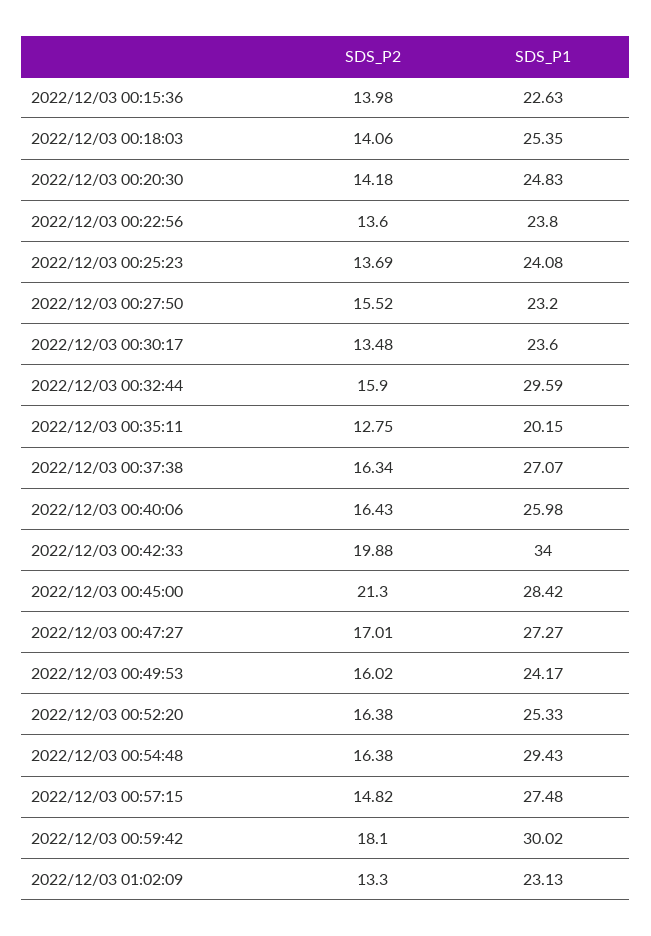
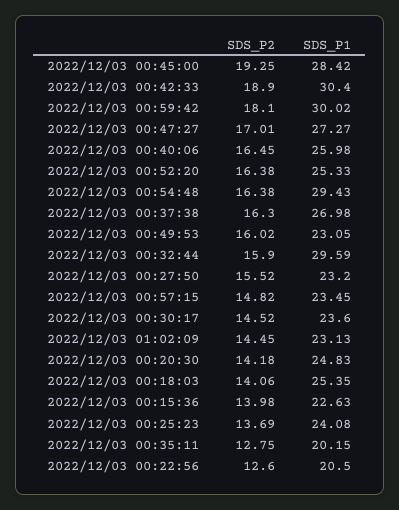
  {
    "SDS_P2": {
      "2022/12/03 00:15:36": 13.98,
      "2022/12/03 00:18:03": 14.06,
      "2022/12/03 00:20:30": 14.18,
-     "2022/12/03 00:22:56": 13.6,
+     "2022/12/03 00:22:56": 12.6,
      "2022/12/03 00:25:23": 13.69,
      "2022/12/03 00:27:50": 15.52,
-     "2022/12/03 00:30:17": 13.48,
+     "2022/12/03 00:30:17": 14.52,
      "2022/12/03 00:32:44": 15.9,
      "2022/12/03 00:35:11": 12.75,
-     "2022/12/03 00:37:38": 16.34,
+     "2022/12/03 00:37:38": 16.3,
-     "2022/12/03 00:40:06": 16.43,
+     "2022/12/03 00:40:06": 16.45,
-     "2022/12/03 00:42:33": 19.88,
+     "2022/12/03 00:42:33": 18.9,
-     "2022/12/03 00:45:00": 21.3,
+     "2022/12/03 00:45:00": 19.25,
      "2022/12/03 00:47:27": 17.01,
      "2022/12/03 00:49:53": 16.02,
      "2022/12/03 00:52:20": 16.38,
      "2022/12/03 00:54:48": 16.38,
      "2022/12/03 00:57:15": 14.82,
      "2022/12/03 00:59:42": 18.1,
-     "2022/12/03 01:02:09": 13.3
+     "2022/12/03 01:02:09": 14.45
    },
    "SDS_P1": {
      "2022/12/03 00:15:36": 22.63,
      "2022/12/03 00:18:03": 25.35,
      "2022/12/03 00:20:30": 24.83,
-     "2022/12/03 00:22:56": 23.8,
+     "2022/12/03 00:22:56": 20.5,
      "2022/12/03 00:25:23": 24.08,
      "2022/12/03 00:27:50": 23.2,
      "2022/12/03 00:30:17": 23.6,
      "2022/12/03 00:32:44": 29.59,
      "2022/12/03 00:35:11": 20.15,
-     "2022/12/03 00:37:38": 27.07,
+     "2022/12/03 00:37:38": 26.98,
      "2022/12/03 00:40:06": 25.98,
-     "2022/12/03 00:42:33": 34,
+     "2022/12/03 00:42:33": 30.4,
      "2022/12/03 00:45:00": 28.42,
      "2022/12/03 00:47:27": 27.27,
-     "2022/12/03 00:49:53": 24.17,
+     "2022/12/03 00:49:53": 23.05,
      "2022/12/03 00:52:20": 25.33,
      "2022/12/03 00:54:48": 29.43,
-     "2022/12/03 00:57:15": 27.48,
+     "2022/12/03 00:57:15": 23.45,
      "2022/12/03 00:59:42": 30.02,
      "2022/12/03 01:02:09": 23.13
    }
  }

